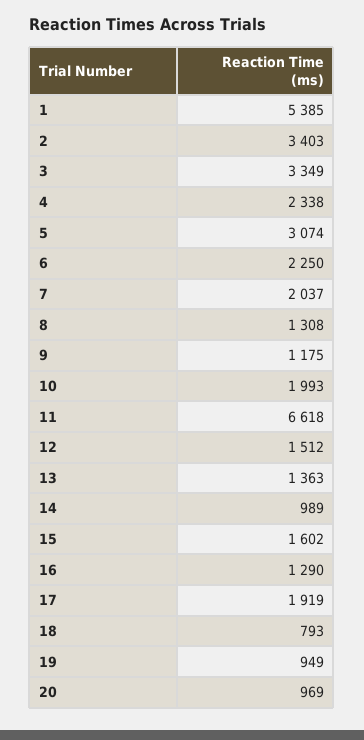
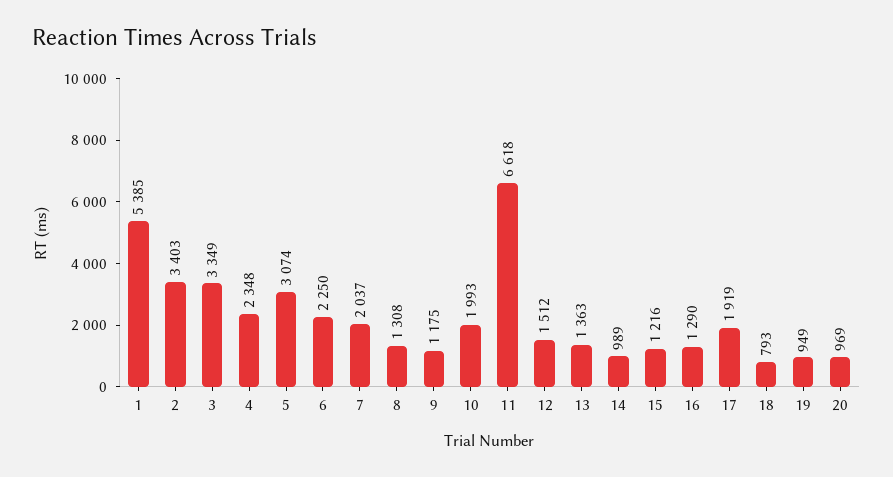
  {
    "1": 5385,
    "2": 3403,
    "3": 3349,
-   "4": 2338,
+   "4": 2348,
    "5": 3074,
    "6": 2250,
    "7": 2037,
    "8": 1308,
    "9": 1175,
    "10": 1993,
    "11": 6618,
    "12": 1512,
    "13": 1363,
    "14": 989,
-   "15": 1602,
+   "15": 1216,
    "16": 1290,
    "17": 1919,
    "18": 793,
    "19": 949,
    "20": 969
  }

